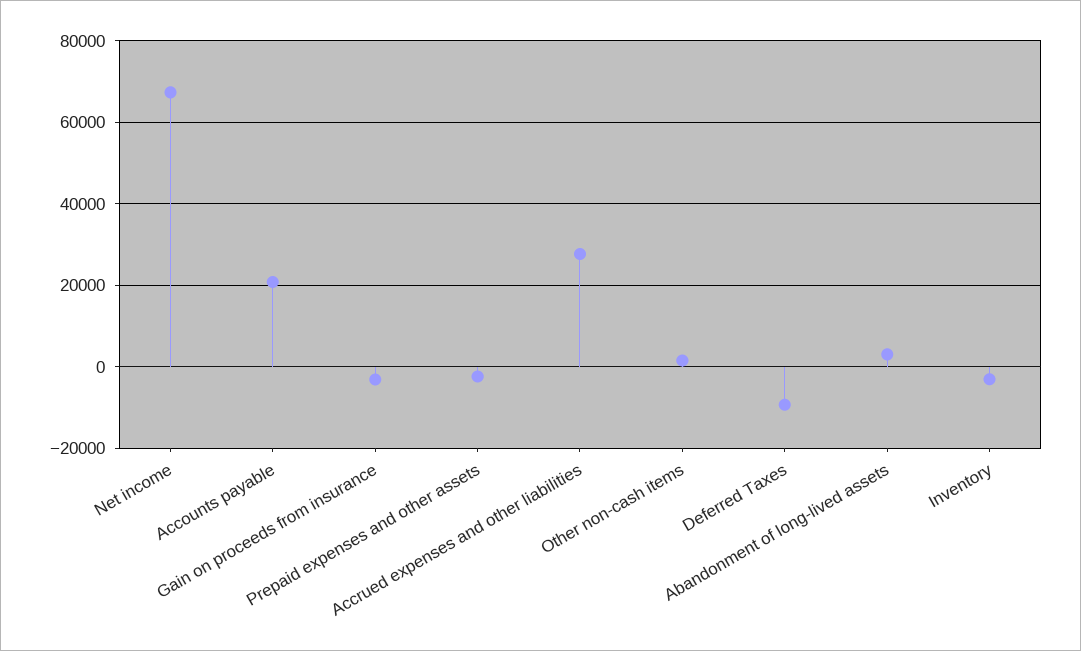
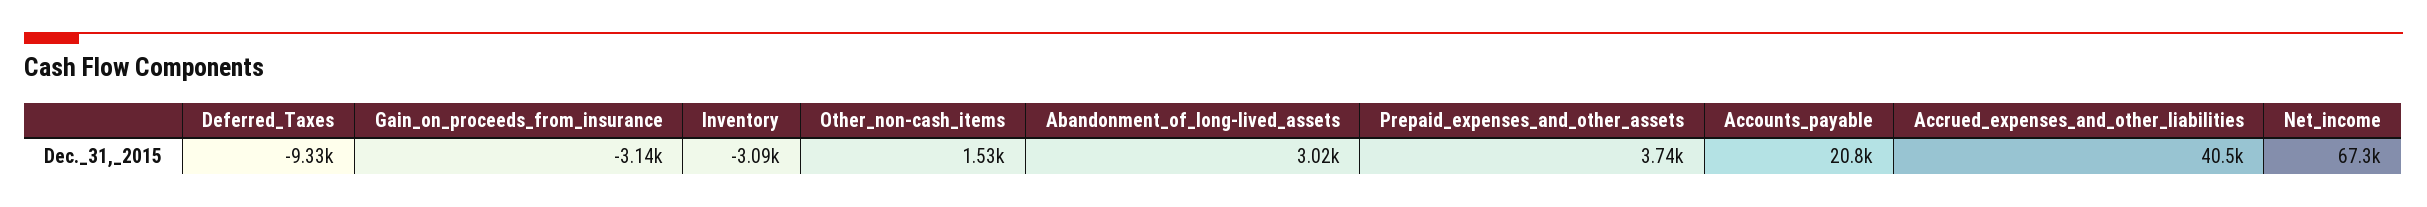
  {
    "Net income": 67300,
    "Accounts payable": 20800,
    "Gain on proceeds from insurance": -3140,
-   "Prepaid expenses and other assets": -2000,
+   "Prepaid expenses and other assets": 3740,
-   "Accrued expenses and other liabilities": 28000,
+   "Accrued expenses and other liabilities": 40500,
    "Other non-cash items": 1530,
    "Deferred Taxes": -9330,
    "Abandonment of long-lived assets": 3020,
    "Inventory": -3090
  }

